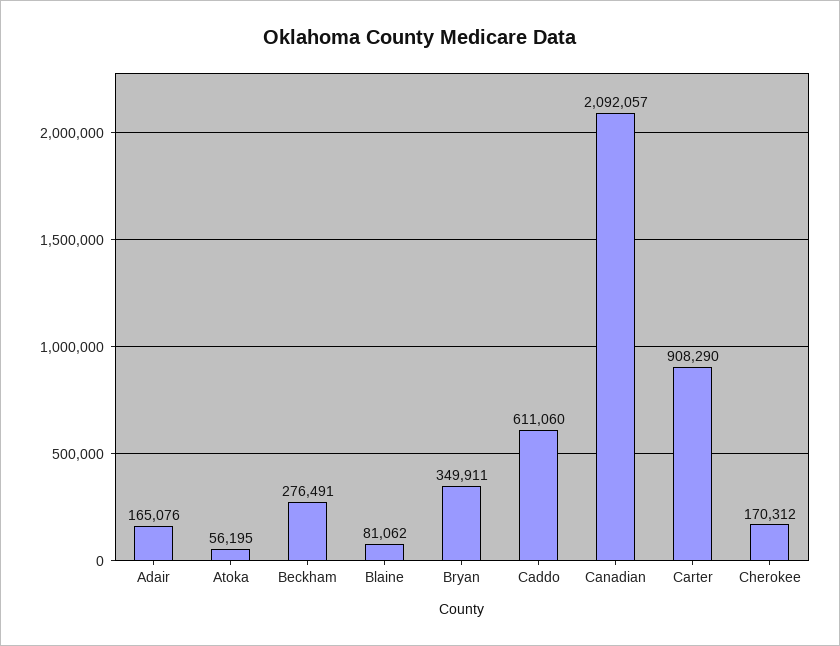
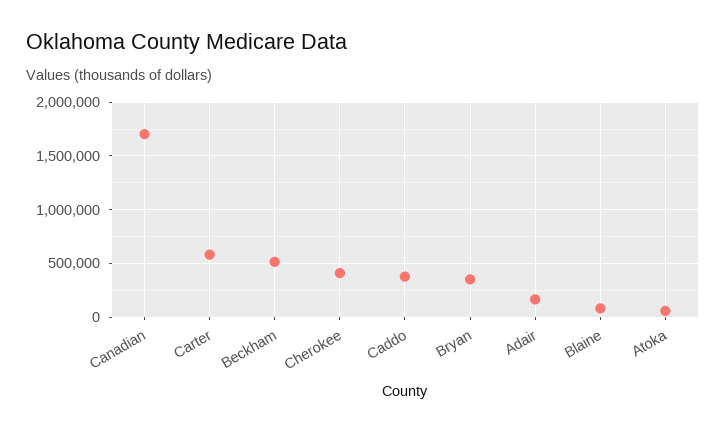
  {
    "Adair": 165076,
    "Atoka": 56195,
-   "Beckham": 276491,
+   "Beckham": 500000,
    "Blaine": 81062,
    "Bryan": 349911,
-   "Caddo": 611060,
+   "Caddo": 400000,
-   "Canadian": 2092057,
+   "Canadian": 1700000,
-   "Carter": 908290,
+   "Carter": 600000,
-   "Cherokee": 170312
+   "Cherokee": 400000
  }

